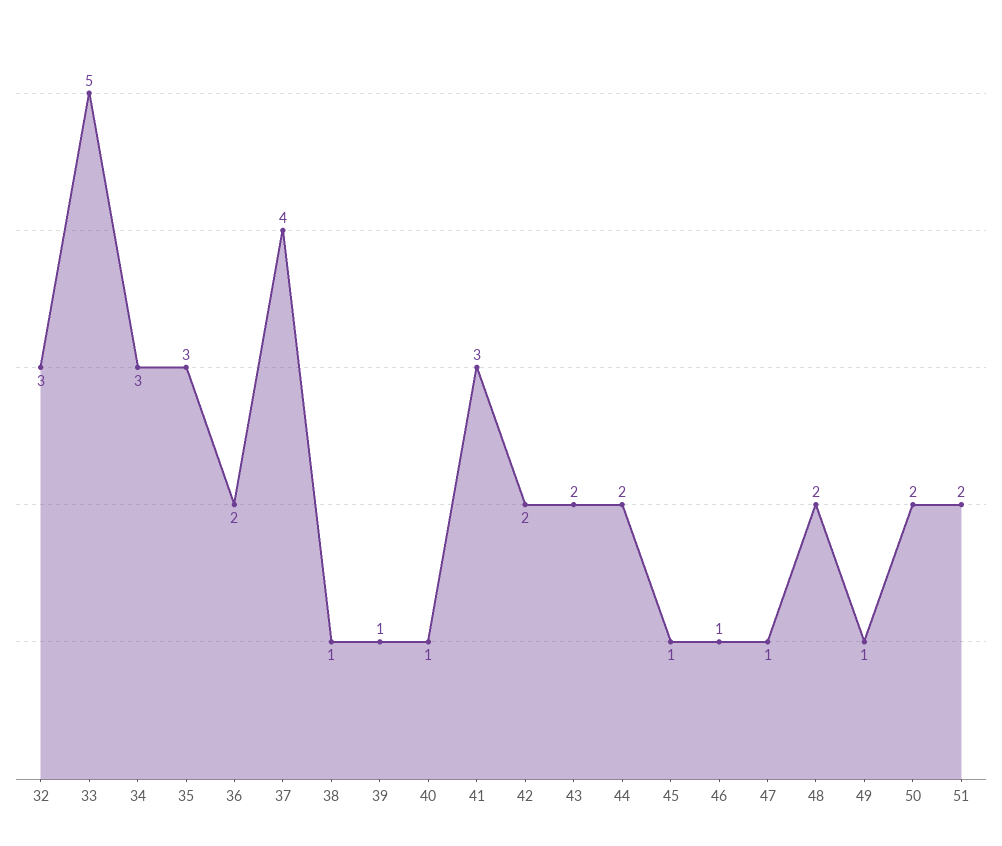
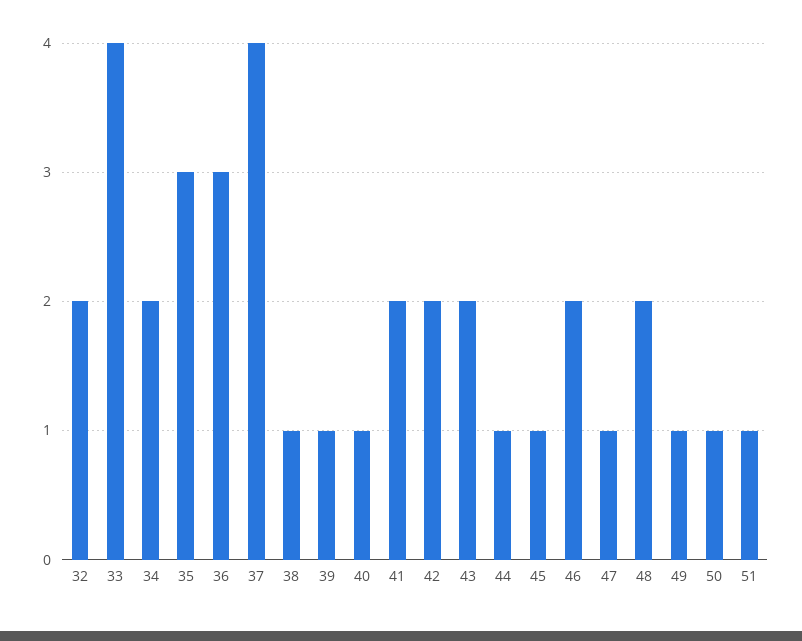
  {
-   "32": 3,
+   "32": 2,
-   "33": 5,
+   "33": 4,
-   "34": 3,
+   "34": 2,
    "35": 3,
-   "36": 2,
+   "36": 3,
    "37": 4,
    "38": 1,
    "39": 1,
    "40": 1,
-   "41": 3,
+   "41": 2,
    "42": 2,
    "43": 2,
-   "44": 2,
+   "44": 1,
    "45": 1,
-   "46": 1,
+   "46": 2,
    "47": 1,
    "48": 2,
    "49": 1,
-   "50": 2,
+   "50": 1,
-   "51": 2
+   "51": 1
  }

